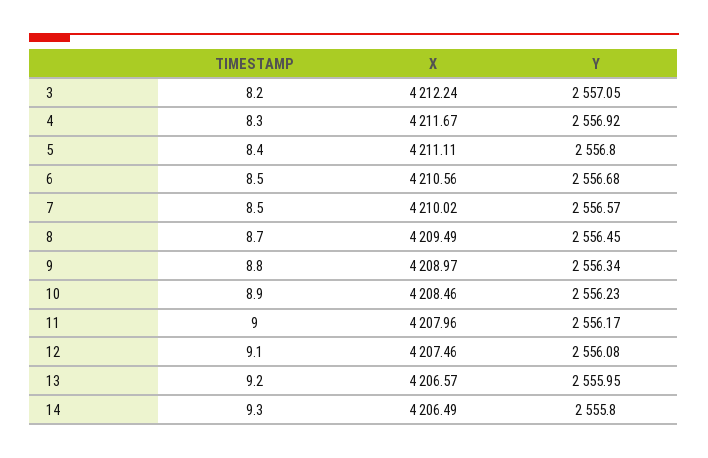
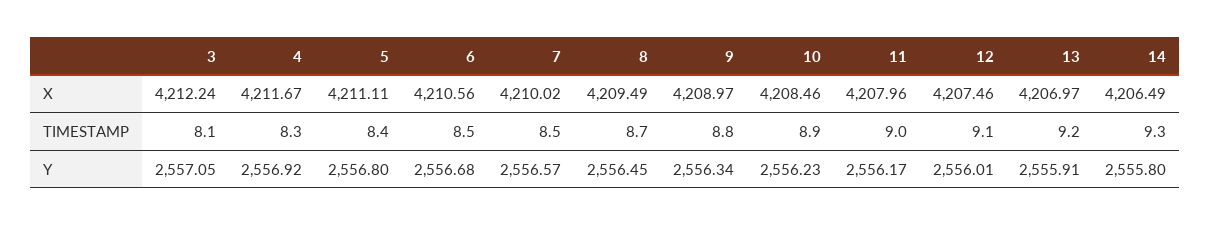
  {
    "TIMESTAMP": {
-     "3": 8.2,
+     "3": 8.1,
      "4": 8.3,
      "5": 8.4,
      "6": 8.5,
      "7": 8.5,
      "8": 8.7,
      "9": 8.8,
      "10": 8.9,
      "11": 9,
      "12": 9.1,
      "13": 9.2,
      "14": 9.3
    },
    "X": {
      "3": 4212.24,
      "4": 4211.67,
      "5": 4211.11,
      "6": 4210.56,
      "7": 4210.02,
      "8": 4209.49,
      "9": 4208.97,
      "10": 4208.46,
      "11": 4207.96,
      "12": 4207.46,
-     "13": 4206.57,
+     "13": 4206.97,
      "14": 4206.49
    },
    "Y": {
      "3": 2557.05,
      "4": 2556.92,
      "5": 2556.8,
      "6": 2556.68,
      "7": 2556.57,
      "8": 2556.45,
      "9": 2556.34,
      "10": 2556.23,
      "11": 2556.17,
-     "12": 2556.08,
+     "12": 2556.01,
-     "13": 2555.95,
+     "13": 2555.91,
      "14": 2555.8
    }
  }

